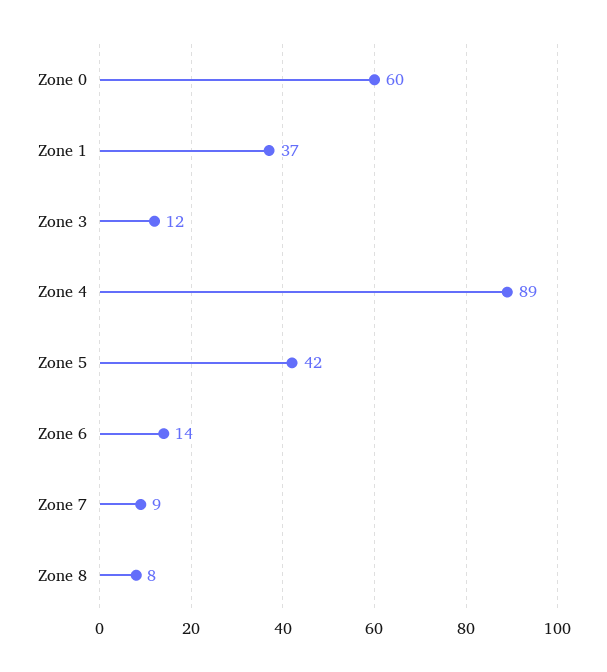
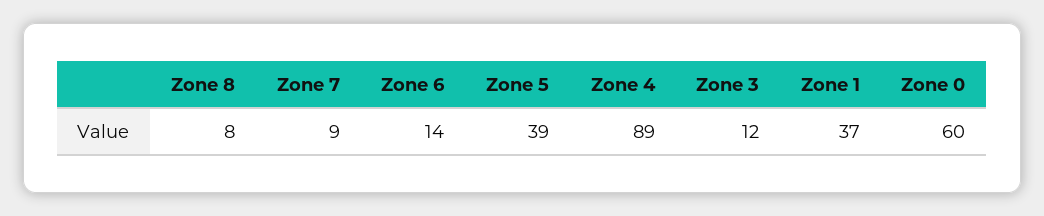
  {
    "Zone 0": 60,
    "Zone 1": 37,
    "Zone 3": 12,
    "Zone 4": 89,
-   "Zone 5": 42,
+   "Zone 5": 39,
    "Zone 6": 14,
    "Zone 7": 9,
    "Zone 8": 8
  }

